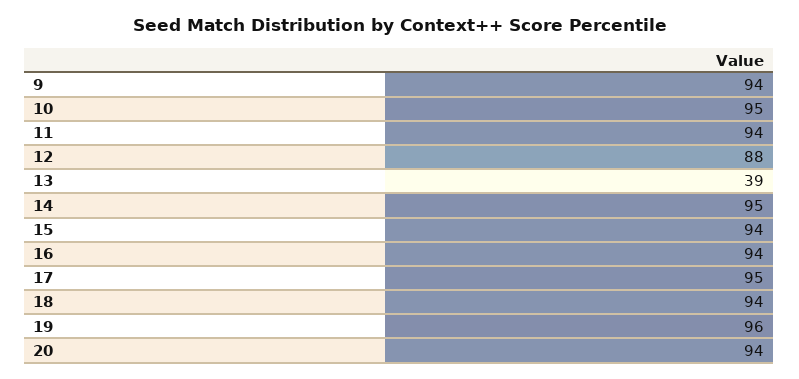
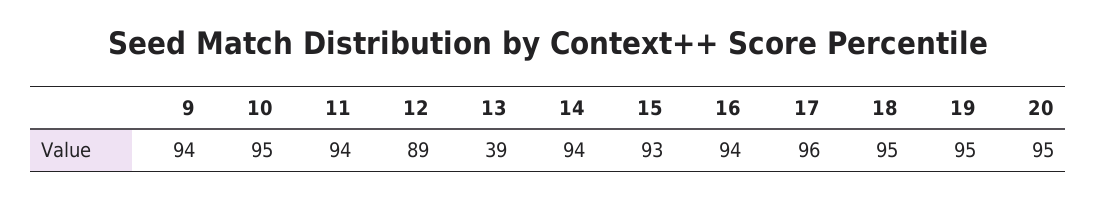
  {
    "9": 94,
    "10": 95,
    "11": 94,
-   "12": 88,
+   "12": 89,
    "13": 39,
-   "14": 95,
+   "14": 94,
-   "15": 94,
+   "15": 93,
    "16": 94,
-   "17": 95,
+   "17": 96,
-   "18": 94,
+   "18": 95,
-   "19": 96,
+   "19": 95,
-   "20": 94
+   "20": 95
  }

